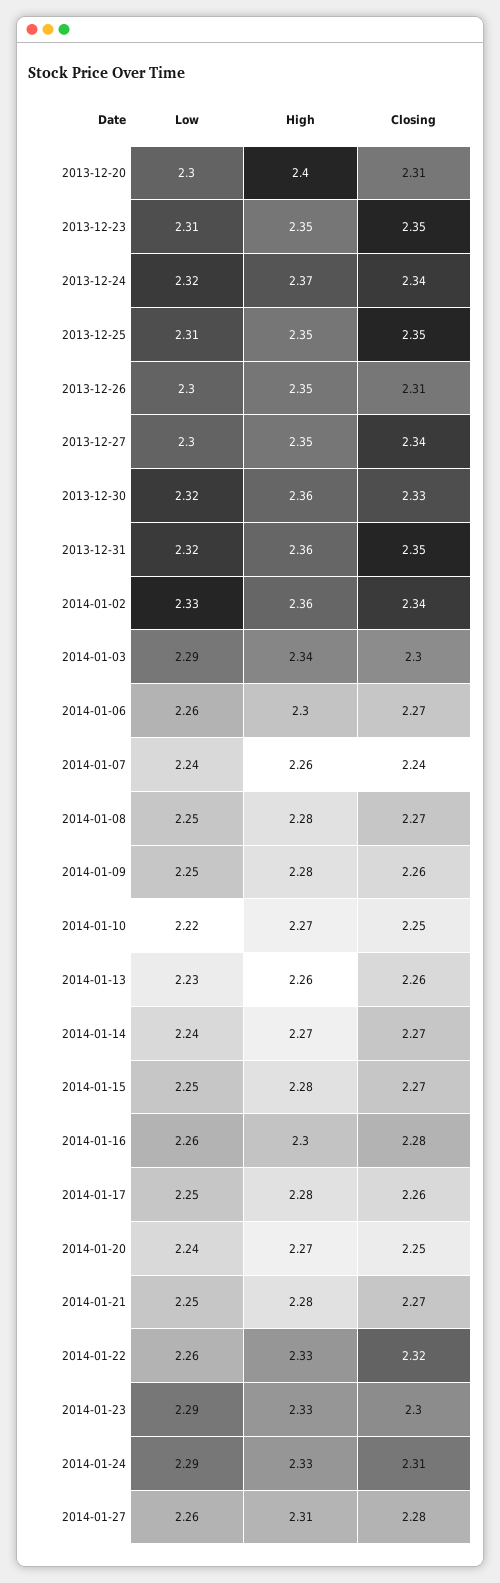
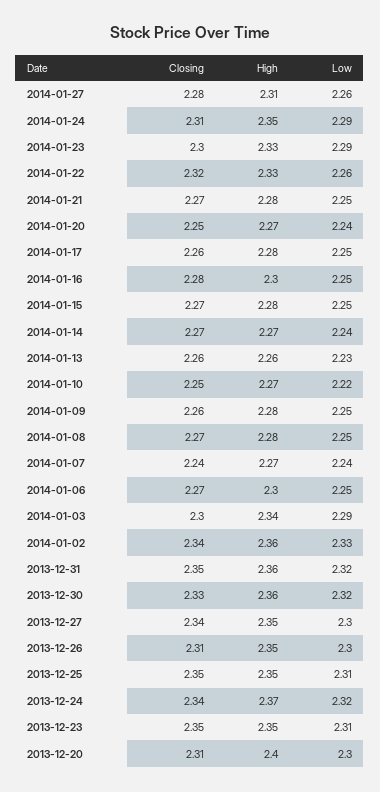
  {
    "Low": {
      "2013-12-20": 2.3,
      "2013-12-23": 2.31,
      "2013-12-24": 2.32,
      "2013-12-25": 2.31,
      "2013-12-26": 2.3,
      "2013-12-27": 2.3,
      "2013-12-30": 2.32,
      "2013-12-31": 2.32,
      "2014-01-02": 2.33,
      "2014-01-03": 2.29,
-     "2014-01-06": 2.26,
+     "2014-01-06": 2.25,
      "2014-01-07": 2.24,
      "2014-01-08": 2.25,
      "2014-01-09": 2.25,
      "2014-01-10": 2.22,
      "2014-01-13": 2.23,
      "2014-01-14": 2.24,
      "2014-01-15": 2.25,
-     "2014-01-16": 2.26,
+     "2014-01-16": 2.25,
      "2014-01-17": 2.25,
      "2014-01-20": 2.24,
      "2014-01-21": 2.25,
      "2014-01-22": 2.26,
      "2014-01-23": 2.29,
      "2014-01-24": 2.29,
      "2014-01-27": 2.26
    },
    "High": {
      "2013-12-20": 2.4,
      "2013-12-23": 2.35,
      "2013-12-24": 2.37,
      "2013-12-25": 2.35,
      "2013-12-26": 2.35,
      "2013-12-27": 2.35,
      "2013-12-30": 2.36,
      "2013-12-31": 2.36,
      "2014-01-02": 2.36,
      "2014-01-03": 2.34,
      "2014-01-06": 2.3,
-     "2014-01-07": 2.26,
+     "2014-01-07": 2.27,
      "2014-01-08": 2.28,
      "2014-01-09": 2.28,
      "2014-01-10": 2.27,
      "2014-01-13": 2.26,
      "2014-01-14": 2.27,
      "2014-01-15": 2.28,
      "2014-01-16": 2.3,
      "2014-01-17": 2.28,
      "2014-01-20": 2.27,
      "2014-01-21": 2.28,
      "2014-01-22": 2.33,
      "2014-01-23": 2.33,
-     "2014-01-24": 2.33,
+     "2014-01-24": 2.35,
      "2014-01-27": 2.31
    },
    "Closing": {
      "2013-12-20": 2.31,
      "2013-12-23": 2.35,
      "2013-12-24": 2.34,
      "2013-12-25": 2.35,
      "2013-12-26": 2.31,
      "2013-12-27": 2.34,
      "2013-12-30": 2.33,
      "2013-12-31": 2.35,
      "2014-01-02": 2.34,
      "2014-01-03": 2.3,
      "2014-01-06": 2.27,
      "2014-01-07": 2.24,
      "2014-01-08": 2.27,
      "2014-01-09": 2.26,
      "2014-01-10": 2.25,
      "2014-01-13": 2.26,
      "2014-01-14": 2.27,
      "2014-01-15": 2.27,
      "2014-01-16": 2.28,
      "2014-01-17": 2.26,
      "2014-01-20": 2.25,
      "2014-01-21": 2.27,
      "2014-01-22": 2.32,
      "2014-01-23": 2.3,
      "2014-01-24": 2.31,
      "2014-01-27": 2.28
    }
  }

